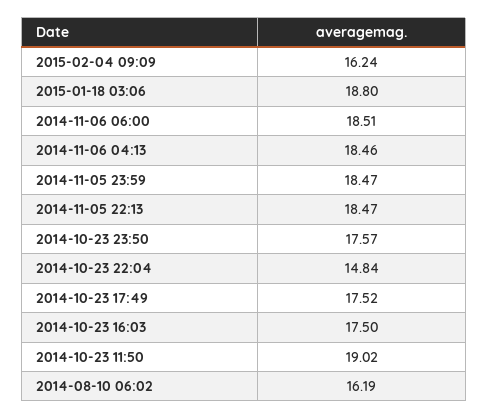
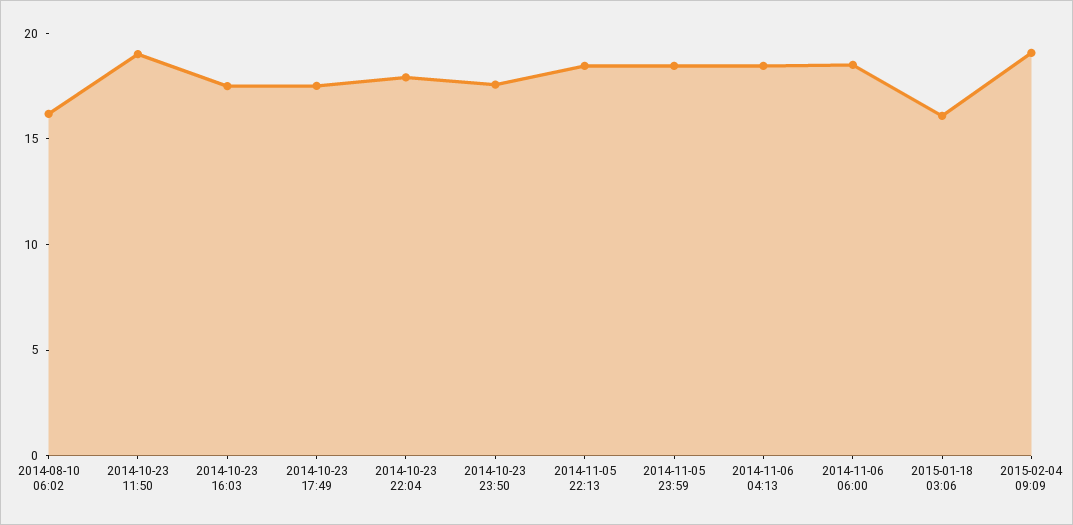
  {
-   "2015-02-04 09:09": 16.24,
+   "2015-02-04 09:09": 19,
-   "2015-01-18 03:06": 18.8,
+   "2015-01-18 03:06": 16,
    "2014-11-06 06:00": 18.51,
    "2014-11-06 04:13": 18.46,
    "2014-11-05 23:59": 18.47,
    "2014-11-05 22:13": 18.47,
    "2014-10-23 23:50": 17.57,
-   "2014-10-23 22:04": 14.84,
+   "2014-10-23 22:04": 18,
    "2014-10-23 17:49": 17.52,
    "2014-10-23 16:03": 17.5,
    "2014-10-23 11:50": 19.02,
    "2014-08-10 06:02": 16.19
  }

